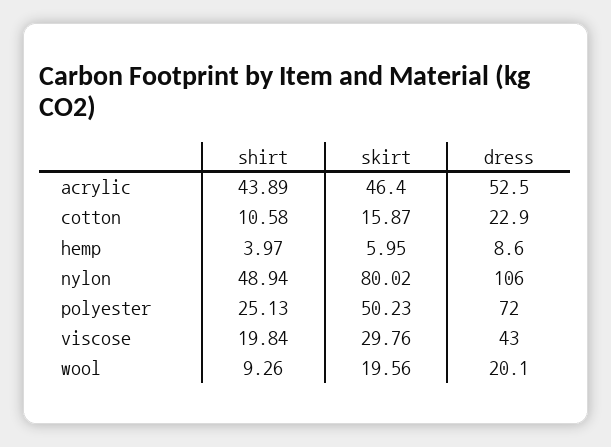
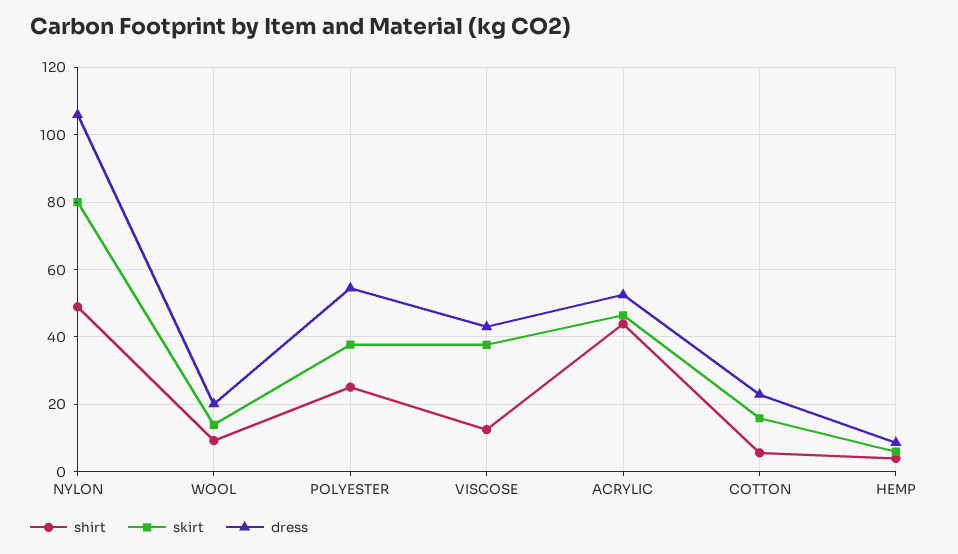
  {
    "shirt": {
      "acrylic": 43.89,
-     "cotton": 10.58,
+     "cotton": 6,
      "hemp": 3.97,
      "nylon": 48.94,
      "polyester": 25.13,
-     "viscose": 19.84,
+     "viscose": 12,
      "wool": 9.26
    },
    "skirt": {
      "acrylic": 46.4,
      "cotton": 15.87,
      "hemp": 5.95,
      "nylon": 80.02,
-     "polyester": 50.23,
+     "polyester": 38,
-     "viscose": 29.76,
+     "viscose": 38,
-     "wool": 19.56
+     "wool": 14
    },
    "dress": {
      "acrylic": 52.5,
      "cotton": 22.9,
      "hemp": 8.6,
      "nylon": 106,
-     "polyester": 72,
+     "polyester": 54,
      "viscose": 43,
      "wool": 20.1
    }
  }

